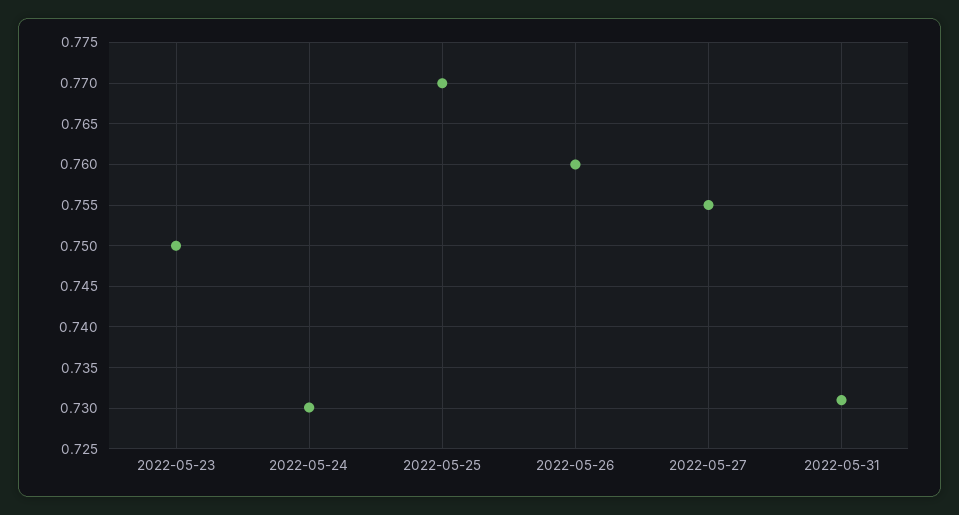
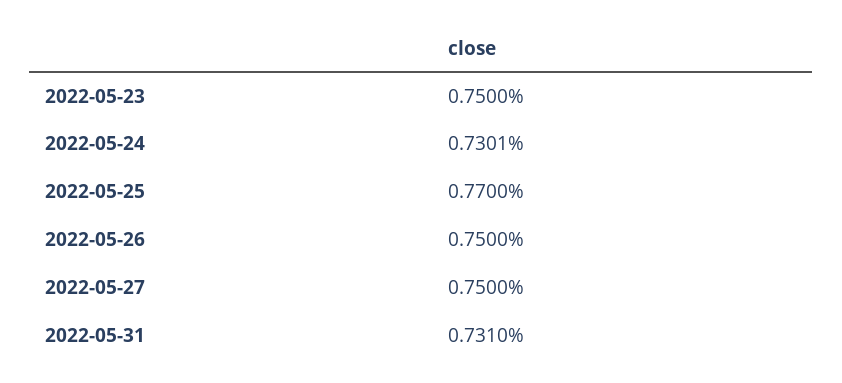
  {
    "2022-05-23": 0.75,
    "2022-05-24": 0.7301,
    "2022-05-25": 0.77,
-   "2022-05-26": 0.76,
+   "2022-05-26": 0.75,
-   "2022-05-27": 0.755,
+   "2022-05-27": 0.75,
    "2022-05-31": 0.731
  }

